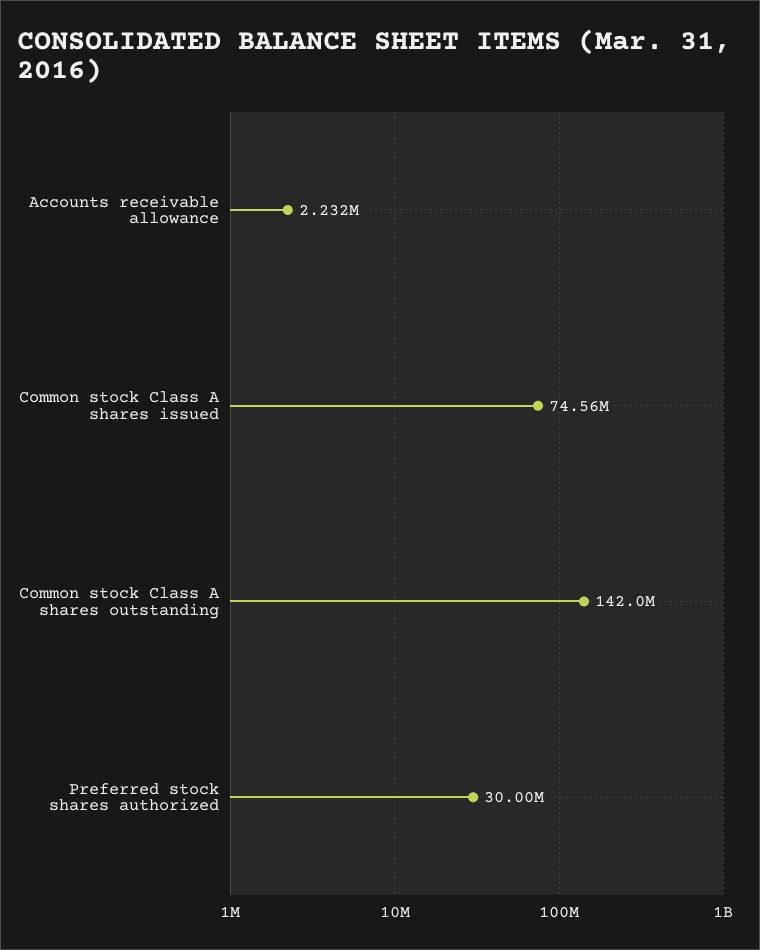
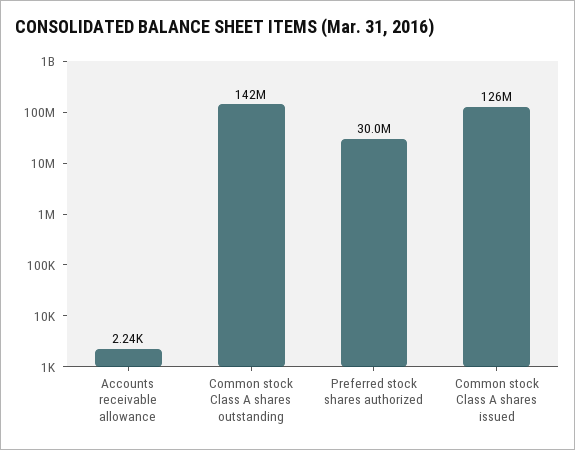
  {
-   "Accounts receivable allowance": 2232000,
+   "Accounts receivable allowance": 2240,
-   "Common stock Class A shares issued": 74560000,
+   "Common stock Class A shares issued": 126000000,
    "Common stock Class A shares outstanding": 142000000,
    "Preferred stock shares authorized": 30000000
  }

